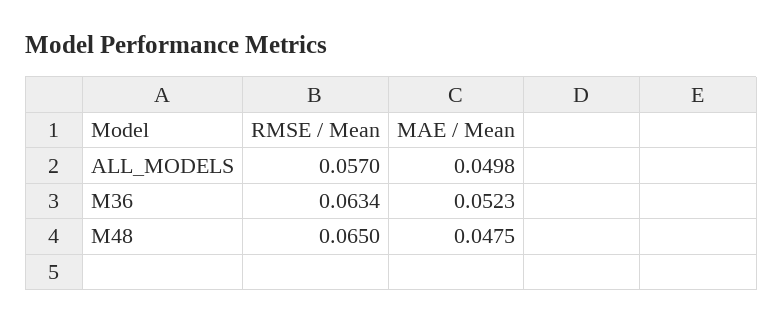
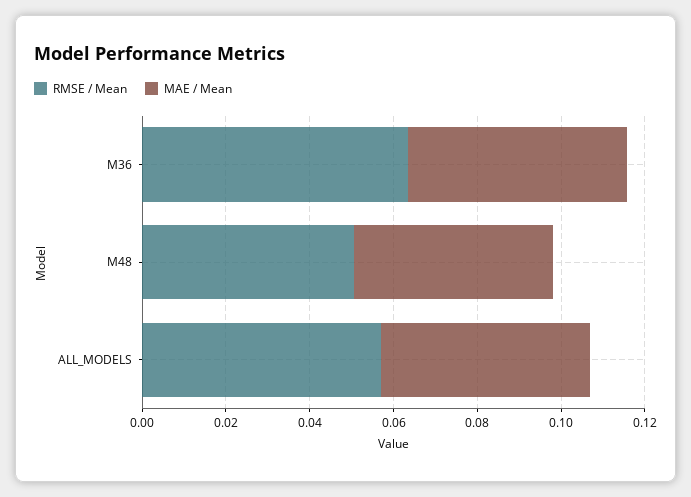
  {
    "RMSE / Mean": {
      "ALL_MODELS": 0.057,
      "M36": 0.0634,
-     "M48": 0.065
+     "M48": 0.05
    },
    "MAE / Mean": {
      "ALL_MODELS": 0.0498,
      "M36": 0.0523,
      "M48": 0.0475
    }
  }

